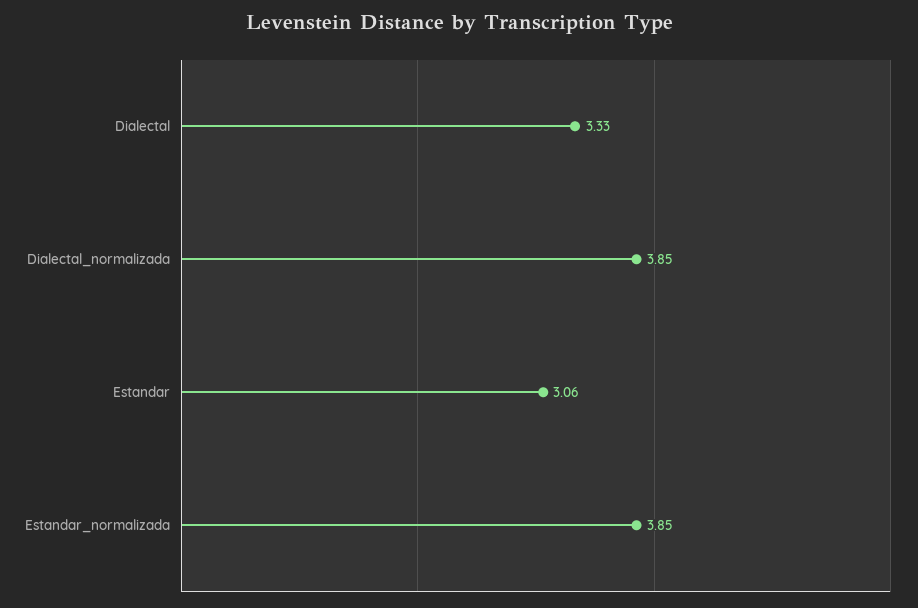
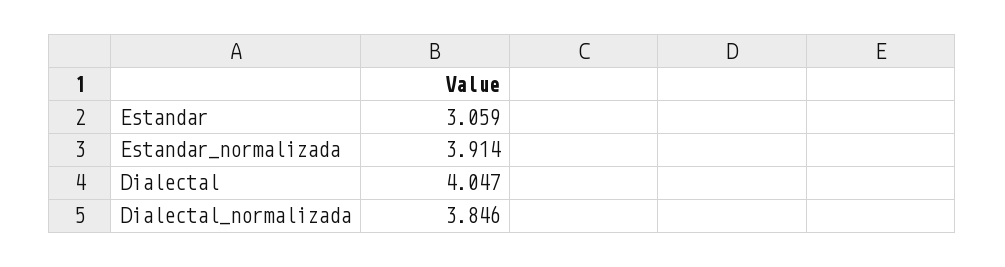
  {
-   "Dialectal": 3.33,
+   "Dialectal": 4.047,
    "Dialectal_normalizada": 3.846,
    "Estandar": 3.059,
-   "Estandar_normalizada": 3.85
+   "Estandar_normalizada": 3.914
  }

